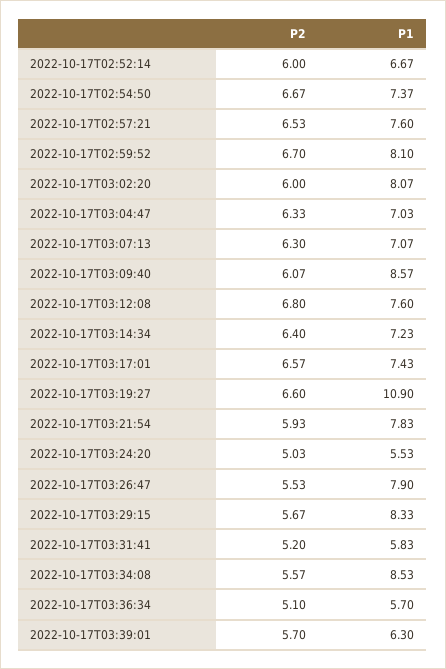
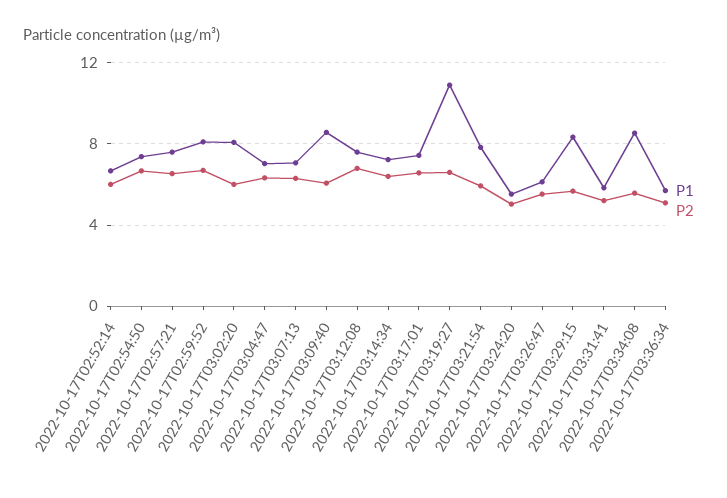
  {
    "P2": {
      "2022-10-17T02:52:14": 6,
      "2022-10-17T02:54:50": 6.67,
      "2022-10-17T02:57:21": 6.53,
      "2022-10-17T02:59:52": 6.7,
      "2022-10-17T03:02:20": 6,
      "2022-10-17T03:04:47": 6.33,
      "2022-10-17T03:07:13": 6.3,
      "2022-10-17T03:09:40": 6.07,
      "2022-10-17T03:12:08": 6.8,
      "2022-10-17T03:14:34": 6.4,
      "2022-10-17T03:17:01": 6.57,
      "2022-10-17T03:19:27": 6.6,
      "2022-10-17T03:21:54": 5.93,
      "2022-10-17T03:24:20": 5.03,
      "2022-10-17T03:26:47": 5.53,
      "2022-10-17T03:29:15": 5.67,
      "2022-10-17T03:31:41": 5.2,
      "2022-10-17T03:34:08": 5.57,
-     "2022-10-17T03:36:34": 5.1,
+     "2022-10-17T03:36:34": 5.1
-     "2022-10-17T03:39:01": 5.7
    },
    "P1": {
      "2022-10-17T02:52:14": 6.67,
      "2022-10-17T02:54:50": 7.37,
      "2022-10-17T02:57:21": 7.6,
      "2022-10-17T02:59:52": 8.1,
      "2022-10-17T03:02:20": 8.07,
      "2022-10-17T03:04:47": 7.03,
      "2022-10-17T03:07:13": 7.07,
      "2022-10-17T03:09:40": 8.57,
      "2022-10-17T03:12:08": 7.6,
      "2022-10-17T03:14:34": 7.23,
      "2022-10-17T03:17:01": 7.43,
      "2022-10-17T03:19:27": 10.9,
      "2022-10-17T03:21:54": 7.83,
      "2022-10-17T03:24:20": 5.53,
-     "2022-10-17T03:26:47": 7.9,
+     "2022-10-17T03:26:47": 6,
      "2022-10-17T03:29:15": 8.33,
      "2022-10-17T03:31:41": 5.83,
      "2022-10-17T03:34:08": 8.53,
-     "2022-10-17T03:36:34": 5.7,
+     "2022-10-17T03:36:34": 5.7
-     "2022-10-17T03:39:01": 6.3
    }
  }

